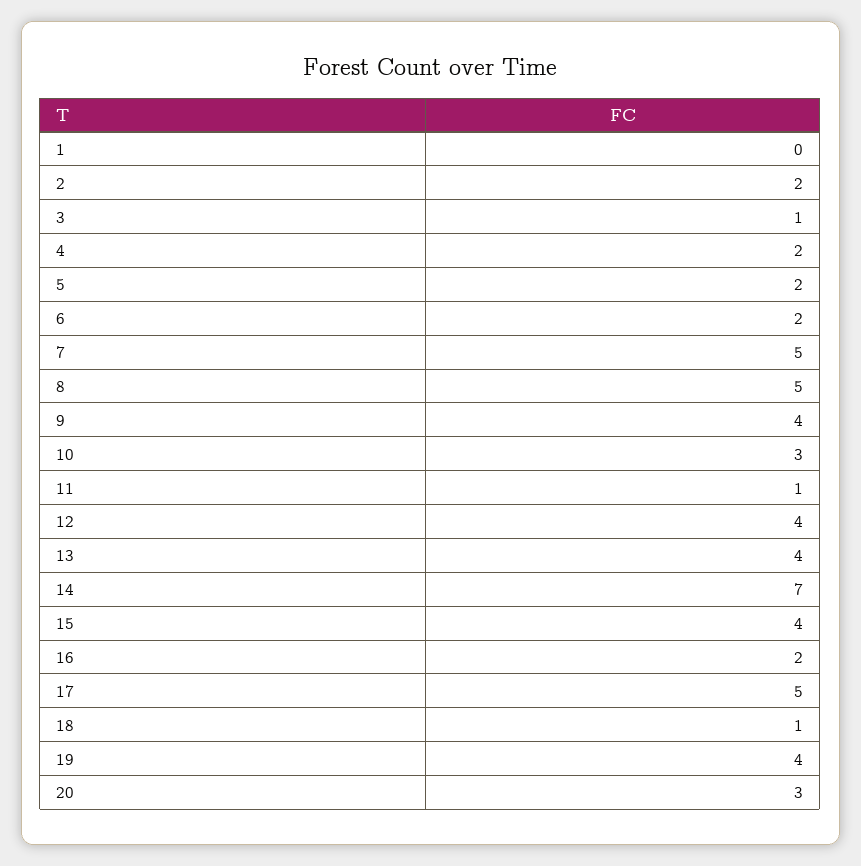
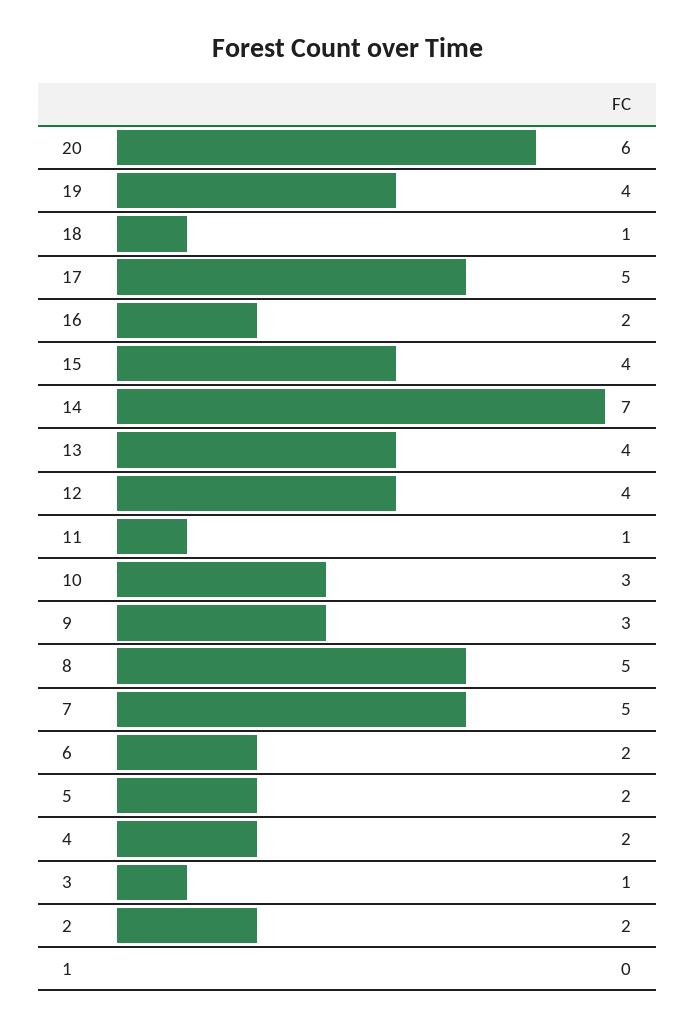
  {
    "1": 0,
    "2": 2,
    "3": 1,
    "4": 2,
    "5": 2,
    "6": 2,
    "7": 5,
    "8": 5,
-   "9": 4,
+   "9": 3,
    "10": 3,
    "11": 1,
    "12": 4,
    "13": 4,
    "14": 7,
    "15": 4,
    "16": 2,
    "17": 5,
    "18": 1,
    "19": 4,
-   "20": 3
+   "20": 6
  }

